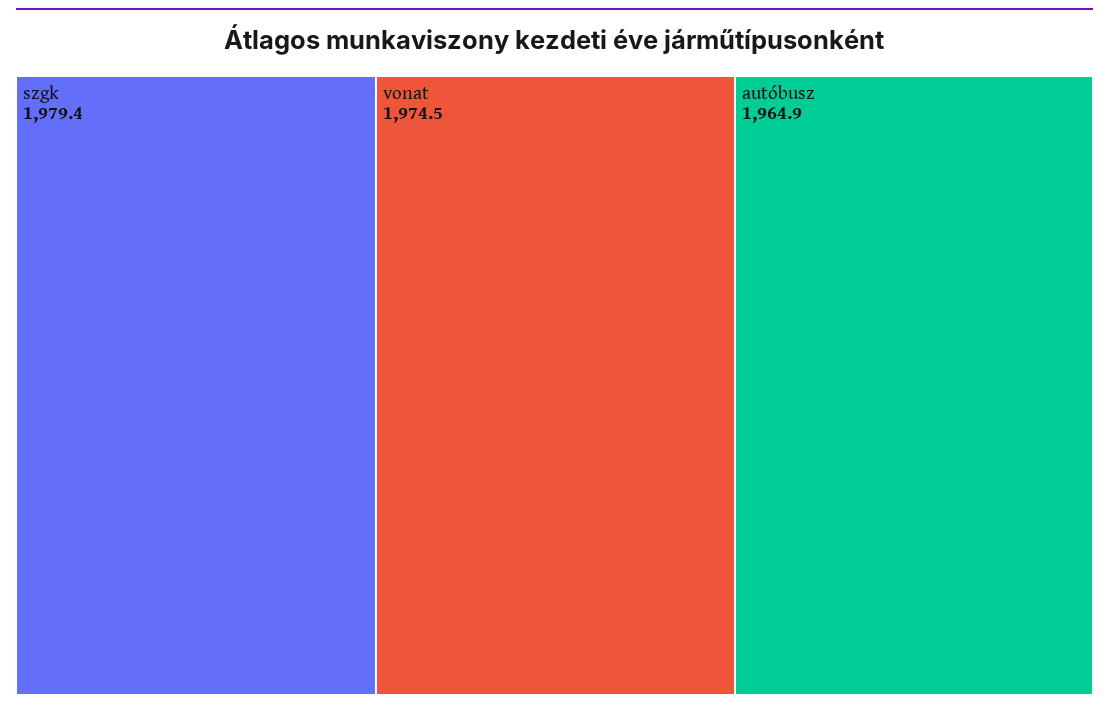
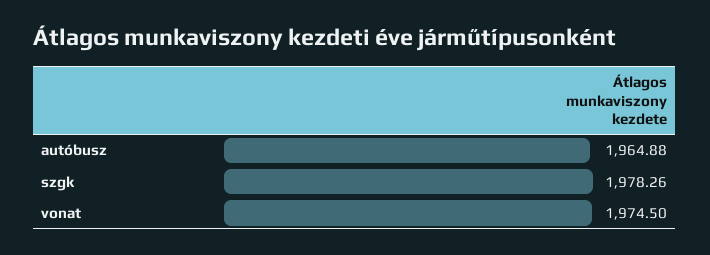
  {
-   "szgk": 1979.4,
+   "szgk": 1978.26,
    "vonat": 1974.5,
    "autóbusz": 1964.88
  }

